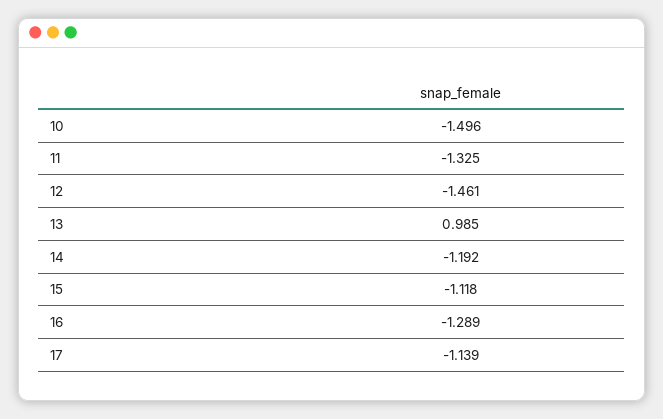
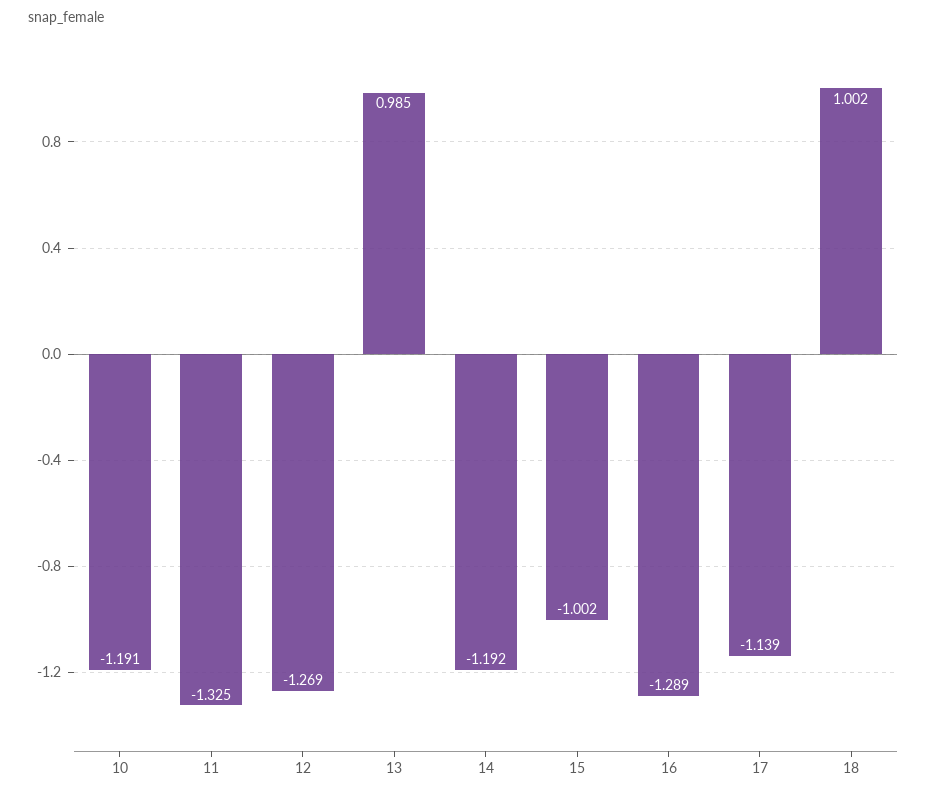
  {
-   "10": -1.496,
+   "10": -1.191,
    "11": -1.325,
-   "12": -1.461,
+   "12": -1.269,
    "13": 0.985,
    "14": -1.192,
-   "15": -1.118,
+   "15": -1.002,
    "16": -1.289,
-   "17": -1.139
+   "17": -1.139,
+   "18": 1.002
  }

